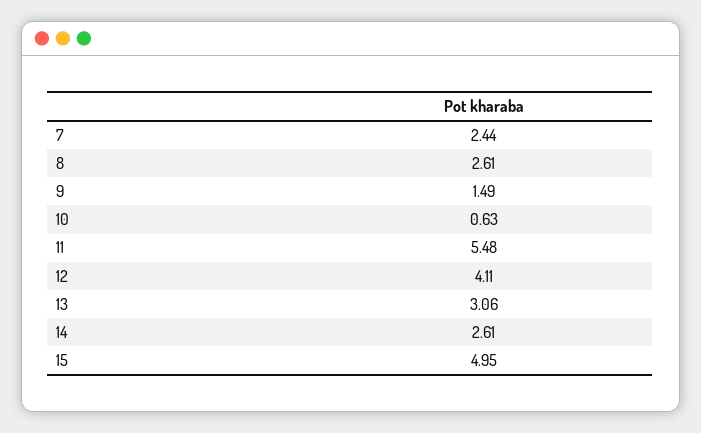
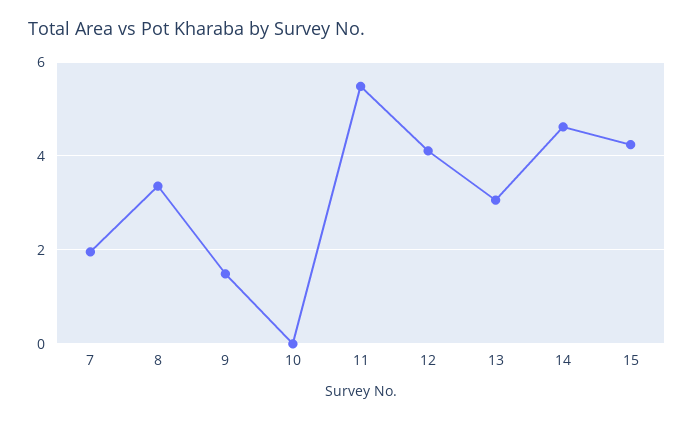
  {
-   "7": 2.44,
+   "7": 2,
-   "8": 2.61,
+   "8": 3.4,
    "9": 1.49,
-   "10": 0.63,
+   "10": 0,
    "11": 5.48,
    "12": 4.11,
    "13": 3.06,
-   "14": 2.61,
+   "14": 4.6,
-   "15": 4.95
+   "15": 4.2
  }

